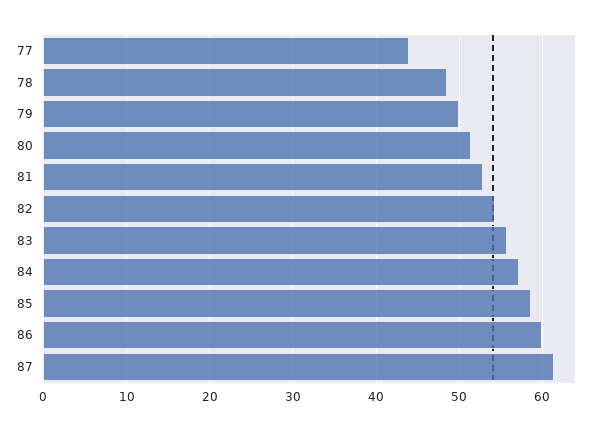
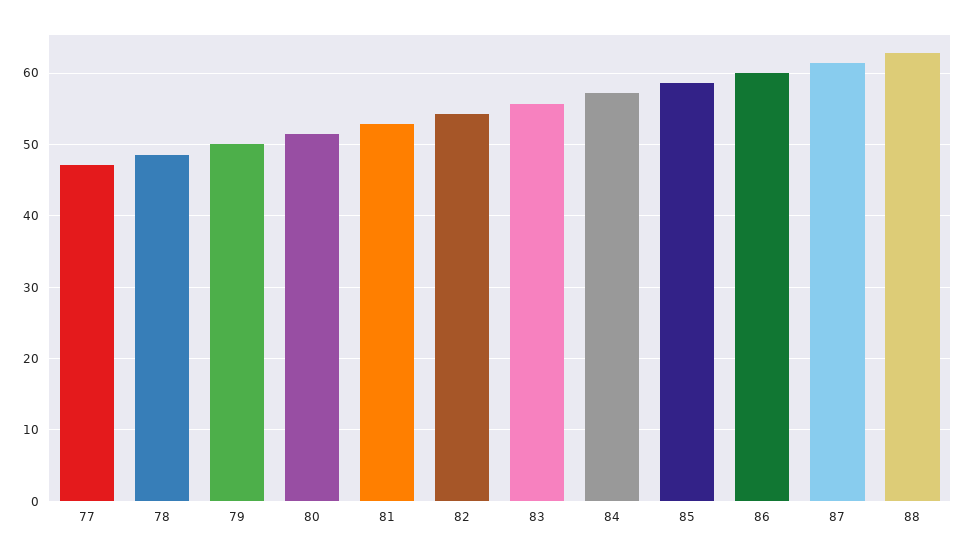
  {
-   "77": 44,
+   "77": 47,
    "78": 49,
    "79": 50,
    "80": 51,
    "81": 53,
    "82": 54,
    "83": 56,
    "84": 57,
    "85": 59,
    "86": 60,
-   "87": 61
+   "87": 61,
+   "88": 63
  }

